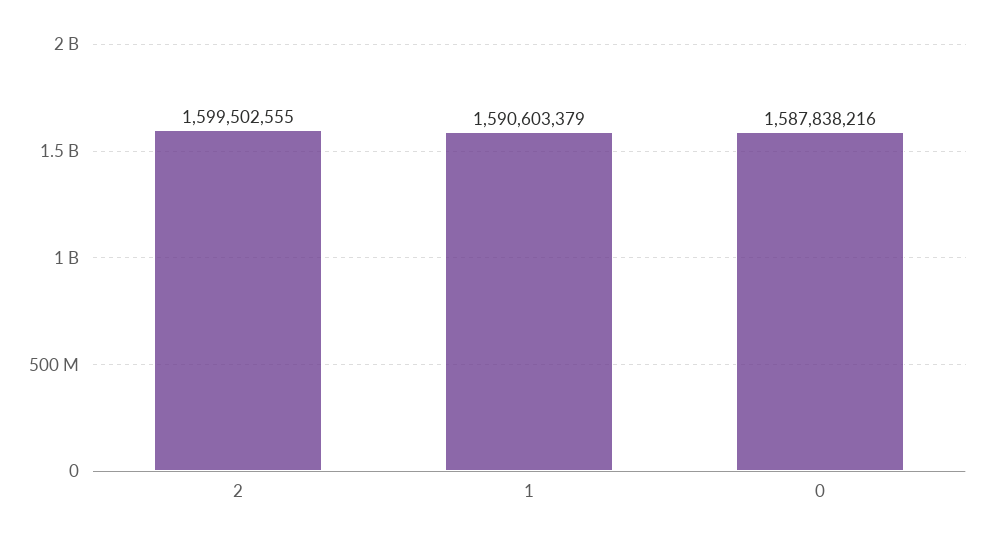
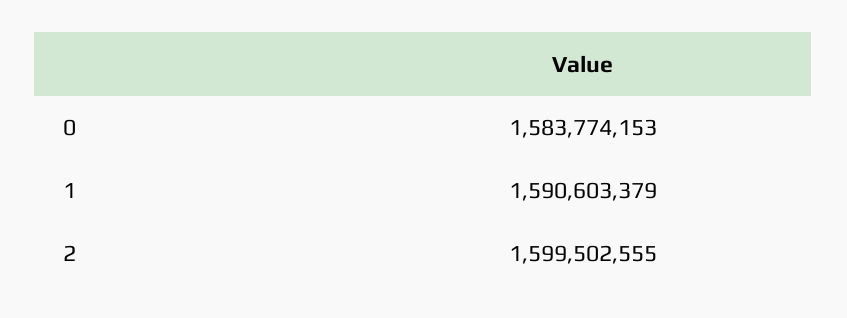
  {
    "2": 1599502555,
    "1": 1590603379,
-   "0": 1587838216
+   "0": 1583774153
  }

